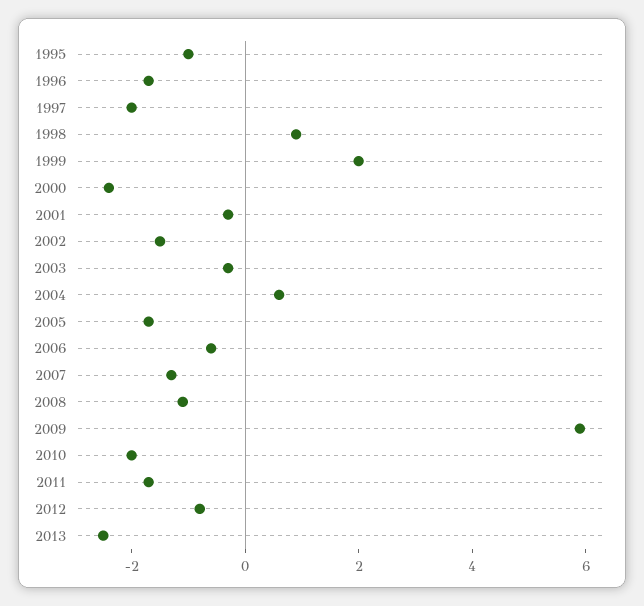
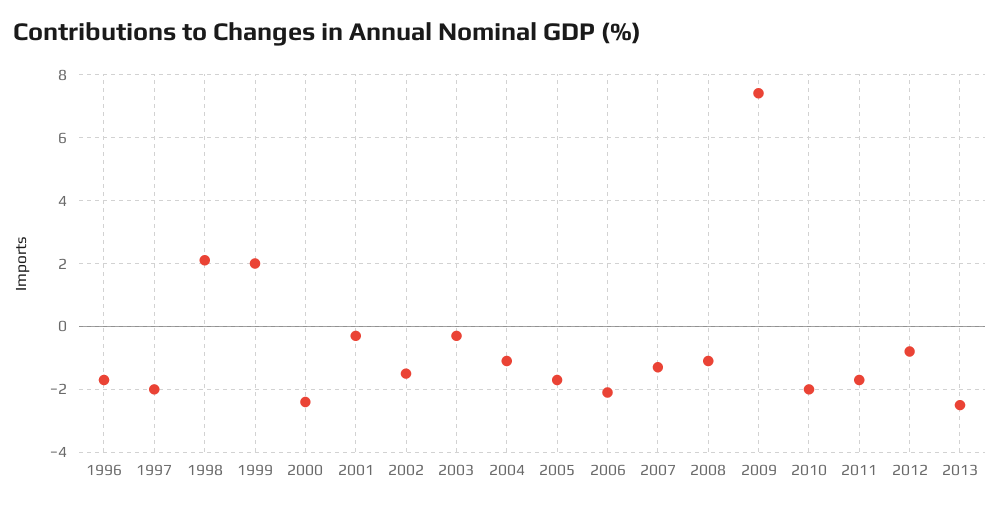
  {
-   "1995": -1,
    "1996": -1.5,
    "1997": -2,
-   "1998": 1,
+   "1998": 2,
    "1999": 2,
    "2000": -2.5,
    "2001": -0.5,
    "2002": -1.5,
    "2003": -0.5,
-   "2004": 0.5,
+   "2004": -1,
    "2005": -1.5,
-   "2006": -0.5,
+   "2006": -2,
    "2007": -1.5,
    "2008": -1,
-   "2009": 6,
+   "2009": 7.5,
    "2010": -2,
    "2011": -1.5,
    "2012": -1,
    "2013": -2.5
  }

